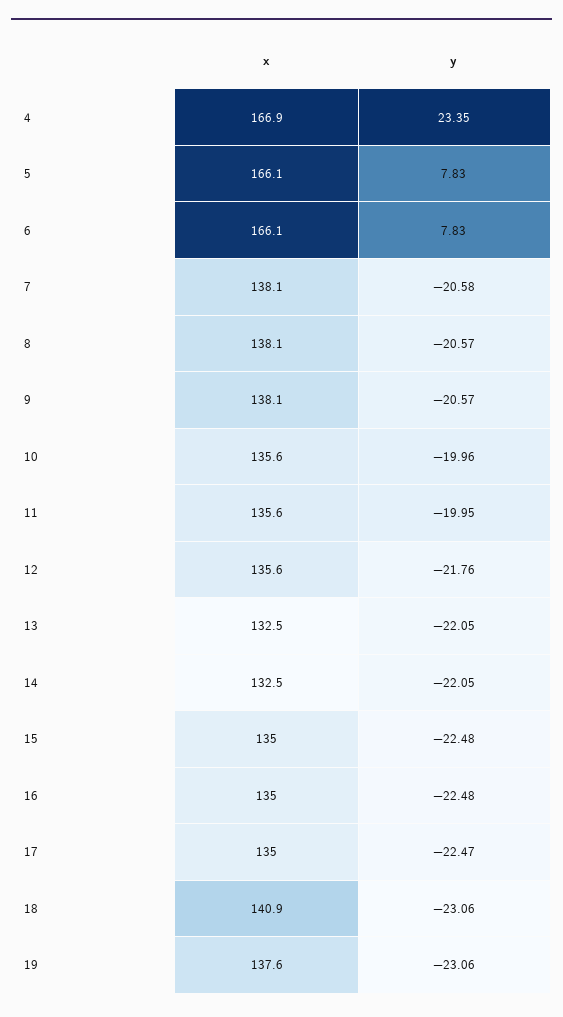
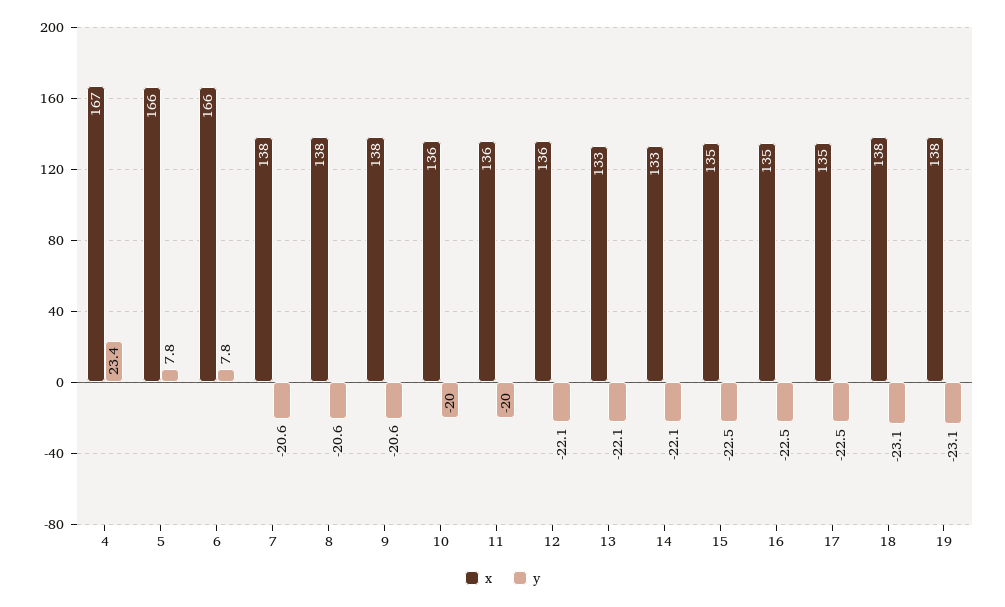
  {
    "x": {
      "4": 166.9,
      "5": 166.1,
      "6": 166.1,
      "7": 138.1,
      "8": 138.1,
      "9": 138.1,
      "10": 135.6,
      "11": 135.6,
      "12": 135.6,
      "13": 132.5,
      "14": 132.5,
      "15": 135,
      "16": 135,
      "17": 135,
-     "18": 140.9,
+     "18": 138,
      "19": 137.6
    },
    "y": {
      "4": 23.35,
      "5": 7.83,
      "6": 7.83,
      "7": -20.58,
      "8": -20.57,
      "9": -20.57,
      "10": -19.96,
      "11": -19.95,
-     "12": -21.76,
+     "12": -22.1,
      "13": -22.05,
      "14": -22.05,
      "15": -22.48,
      "16": -22.48,
      "17": -22.47,
      "18": -23.06,
      "19": -23.06
    }
  }

